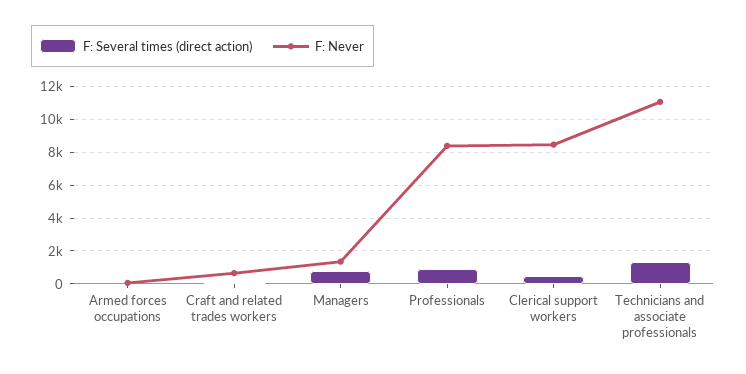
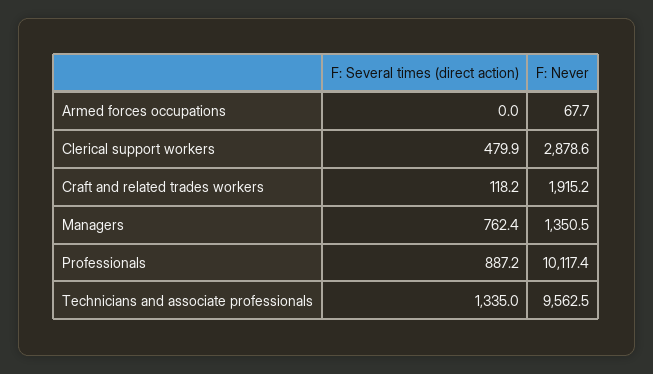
  {
    "F: Several times (direct action)": {
      "Armed forces occupations": 0,
      "Craft and related trades workers": 118.2,
      "Managers": 762.4,
      "Professionals": 887.2,
      "Clerical support workers": 479.9,
      "Technicians and associate professionals": 1335
    },
    "F: Never": {
      "Armed forces occupations": 67.7,
-     "Craft and related trades workers": 500,
+     "Craft and related trades workers": 1915.2,
      "Managers": 1350.5,
-     "Professionals": 8500,
+     "Professionals": 10117.4,
-     "Clerical support workers": 8500,
+     "Clerical support workers": 2878.6,
-     "Technicians and associate professionals": 11000
+     "Technicians and associate professionals": 9562.5
    }
  }

